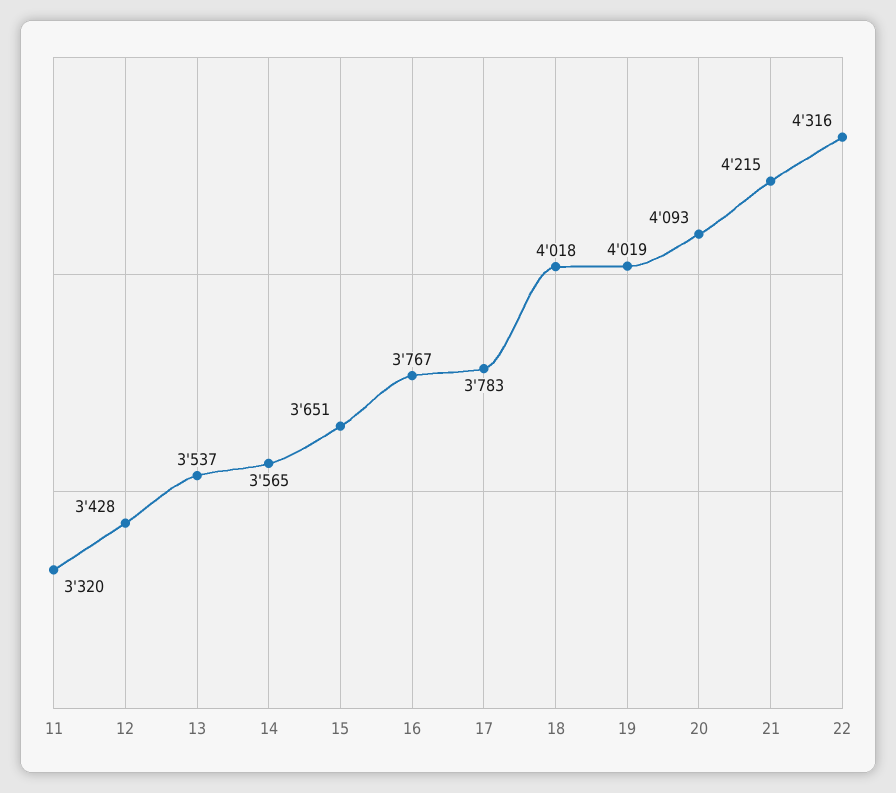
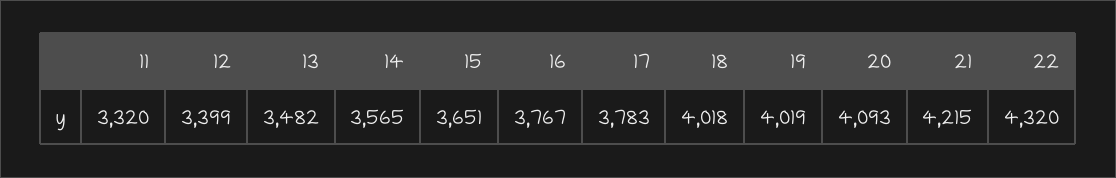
  {
    "11": 3320,
-   "12": 3428,
+   "12": 3399,
-   "13": 3537,
+   "13": 3482,
    "14": 3565,
    "15": 3651,
    "16": 3767,
    "17": 3783,
    "18": 4018,
    "19": 4019,
    "20": 4093,
    "21": 4215,
-   "22": 4316
+   "22": 4320
  }

